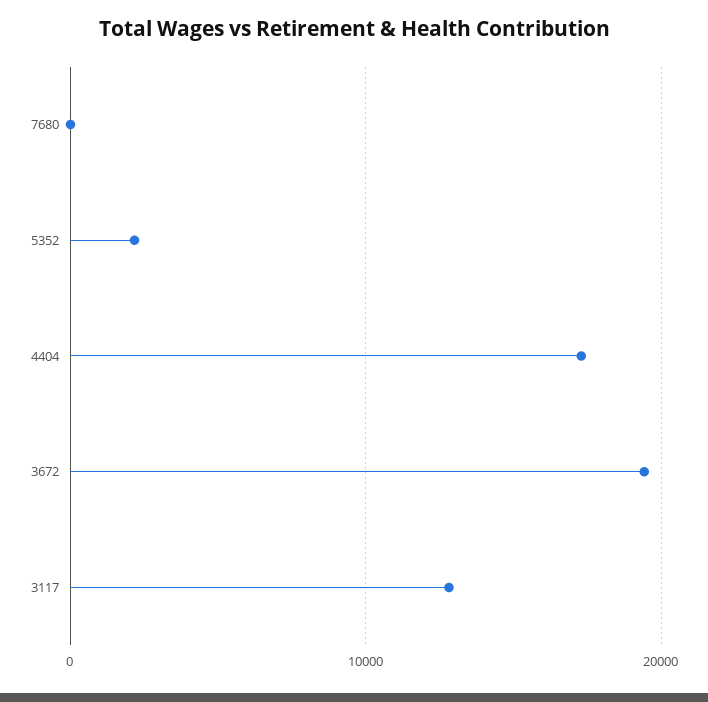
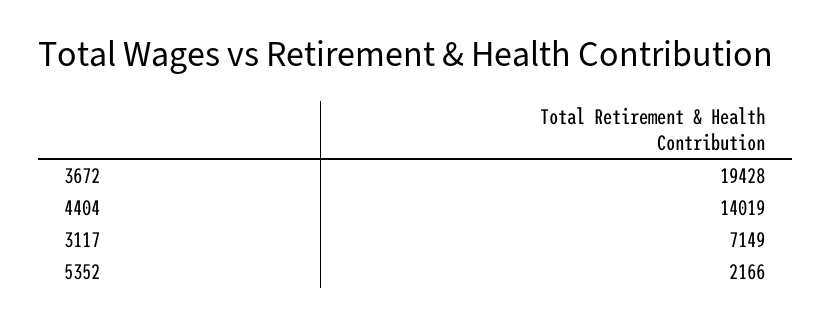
  {
-   "7680": 0,
    "5352": 2166,
-   "4404": 17000,
+   "4404": 14019,
    "3672": 19428,
-   "3117": 13000
+   "3117": 7149
  }

